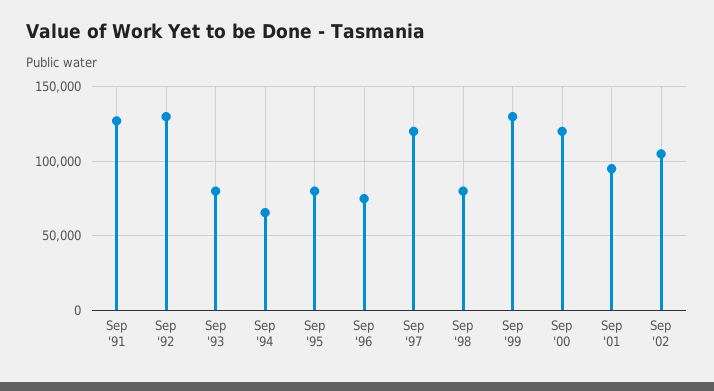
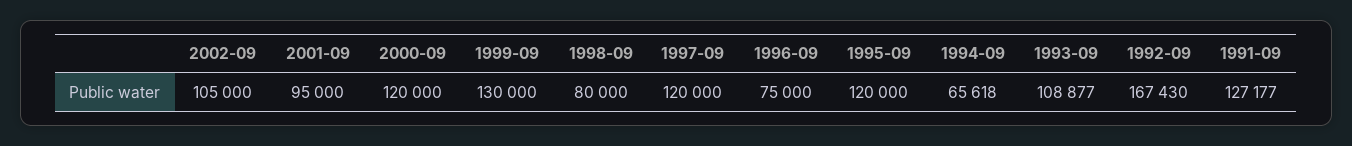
  {
    "Sep '91": 127177,
-   "Sep '92": 130000,
+   "Sep '92": 167430,
-   "Sep '93": 80000,
+   "Sep '93": 108877,
    "Sep '94": 65618,
-   "Sep '95": 80000,
+   "Sep '95": 120000,
    "Sep '96": 75000,
    "Sep '97": 120000,
    "Sep '98": 80000,
    "Sep '99": 130000,
    "Sep '00": 120000,
    "Sep '01": 95000,
    "Sep '02": 105000
  }

